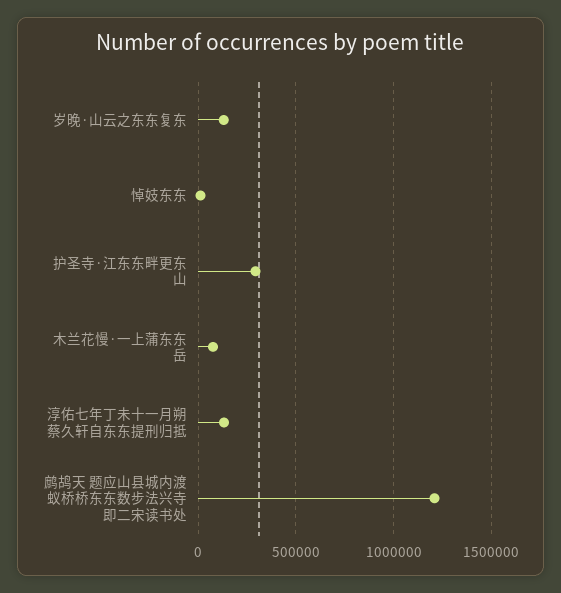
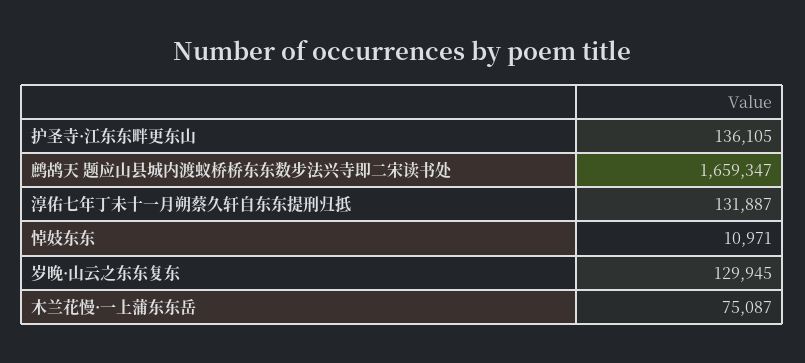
  {
    "岁晚·山云之东东复东": 129945,
    "悼妓东东": 10971,
-   "护圣寺·江东东畔更东山": 300000,
+   "护圣寺·江东东畔更东山": 136105,
    "木兰花慢·一上蒲东东岳": 75087,
    "淳佑七年丁未十一月朔蔡久轩自东东提刑归抵": 131887,
-   "鹧鸪天 题应山县城内渡蚁桥桥东东数步法兴寺即二宋读书处": 1200000
+   "鹧鸪天 题应山县城内渡蚁桥桥东东数步法兴寺即二宋读书处": 1659347
  }

